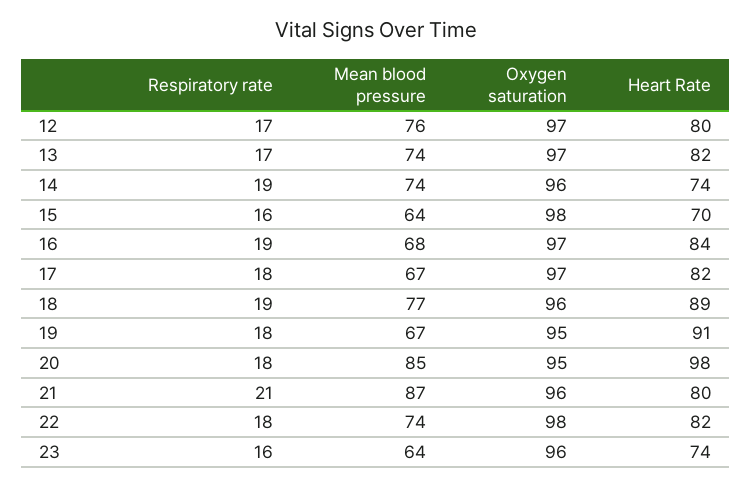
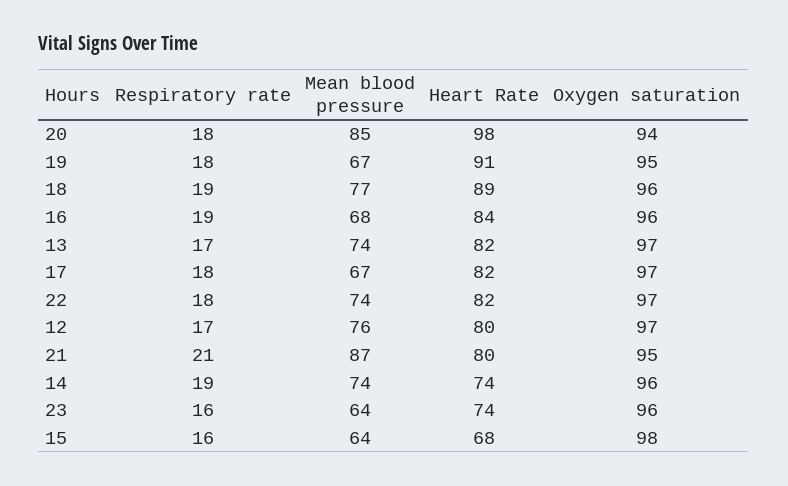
  {
    "Respiratory rate": {
      "12": 17,
      "13": 17,
      "14": 19,
      "15": 16,
      "16": 19,
      "17": 18,
      "18": 19,
      "19": 18,
      "20": 18,
      "21": 21,
      "22": 18,
      "23": 16
    },
    "Mean blood pressure": {
      "12": 76,
      "13": 74,
      "14": 74,
      "15": 64,
      "16": 68,
      "17": 67,
      "18": 77,
      "19": 67,
      "20": 85,
      "21": 87,
      "22": 74,
      "23": 64
    },
    "Oxygen saturation": {
      "12": 97,
      "13": 97,
      "14": 96,
      "15": 98,
-     "16": 97,
+     "16": 96,
      "17": 97,
      "18": 96,
      "19": 95,
-     "20": 95,
+     "20": 94,
-     "21": 96,
+     "21": 95,
-     "22": 98,
+     "22": 97,
      "23": 96
    },
    "Heart Rate": {
      "12": 80,
      "13": 82,
      "14": 74,
-     "15": 70,
+     "15": 68,
      "16": 84,
      "17": 82,
      "18": 89,
      "19": 91,
      "20": 98,
      "21": 80,
      "22": 82,
      "23": 74
    }
  }

